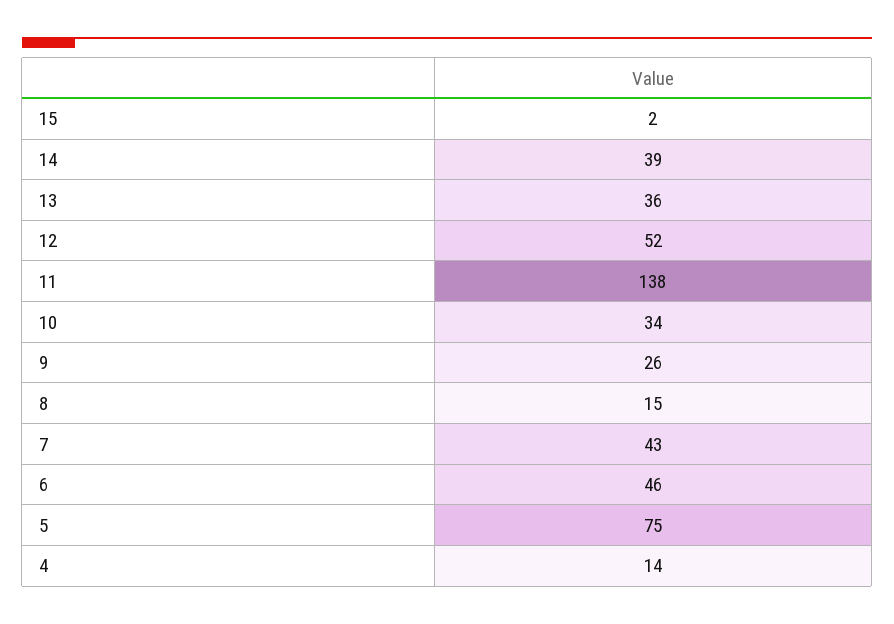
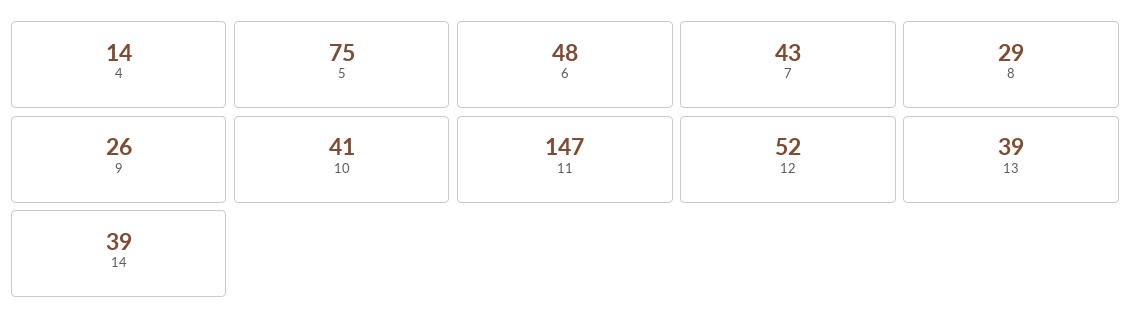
  {
-   "15": 2,
    "14": 39,
-   "13": 36,
+   "13": 39,
    "12": 52,
-   "11": 138,
+   "11": 147,
-   "10": 34,
+   "10": 41,
    "9": 26,
-   "8": 15,
+   "8": 29,
    "7": 43,
-   "6": 46,
+   "6": 48,
    "5": 75,
    "4": 14
  }

